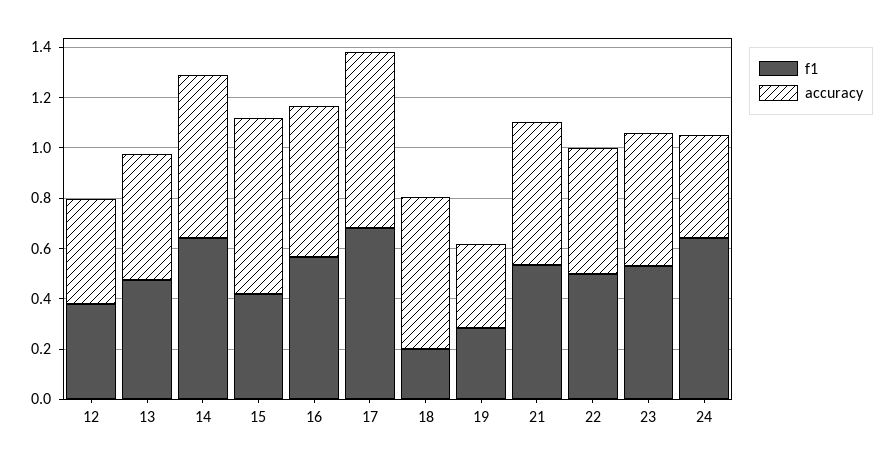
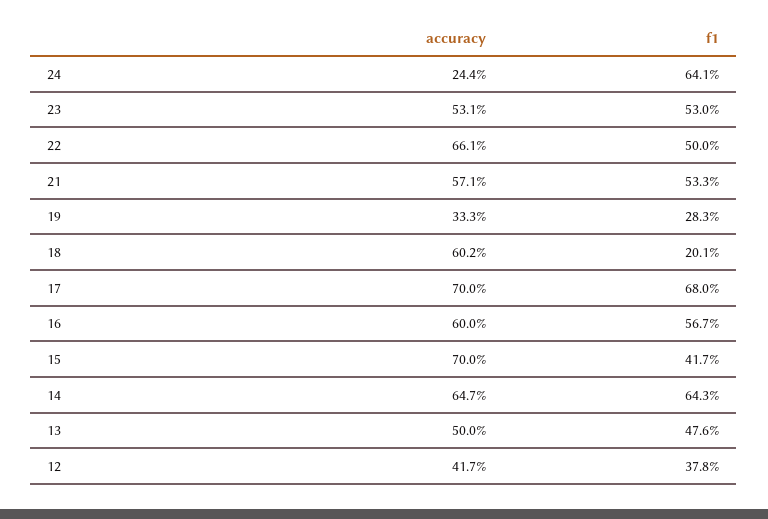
  {
    "f1": {
      "12": 0.378,
      "13": 0.476,
      "14": 0.643,
      "15": 0.417,
      "16": 0.567,
      "17": 0.68,
      "18": 0.201,
      "19": 0.283,
      "21": 0.533,
      "22": 0.5,
      "23": 0.53,
      "24": 0.641
    },
    "accuracy": {
      "12": 0.417,
      "13": 0.5,
      "14": 0.647,
      "15": 0.7,
      "16": 0.6,
      "17": 0.7,
      "18": 0.602,
      "19": 0.333,
      "21": 0.571,
-     "22": 0.5,
+     "22": 0.661,
      "23": 0.531,
-     "24": 0.4
+     "24": 0.244
    }
  }

